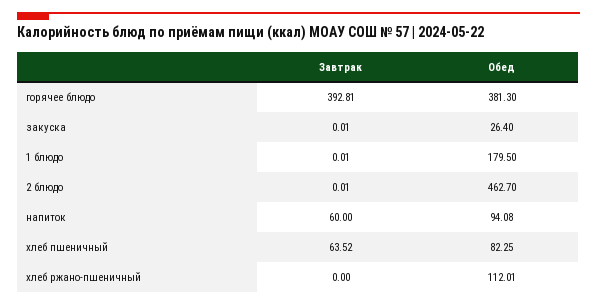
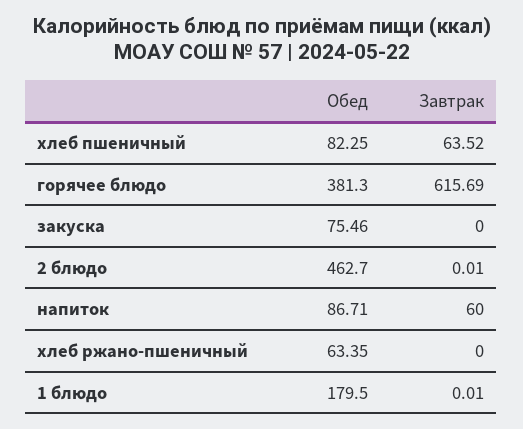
  {
    "Завтрак": {
-     "горячее блюдо": 392.81,
+     "горячее блюдо": 615.69,
-     "закуска": 0.01,
+     "закуска": 0,
      "1 блюдо": 0.01,
      "2 блюдо": 0.01,
      "напиток": 60,
      "хлеб пшеничный": 63.52,
      "хлеб ржано-пшеничный": 0
    },
    "Обед": {
      "горячее блюдо": 381.3,
-     "закуска": 26.4,
+     "закуска": 75.46,
      "1 блюдо": 179.5,
      "2 блюдо": 462.7,
-     "напиток": 94.08,
+     "напиток": 86.71,
      "хлеб пшеничный": 82.25,
-     "хлеб ржано-пшеничный": 112.01
+     "хлеб ржано-пшеничный": 63.35
    }
  }

